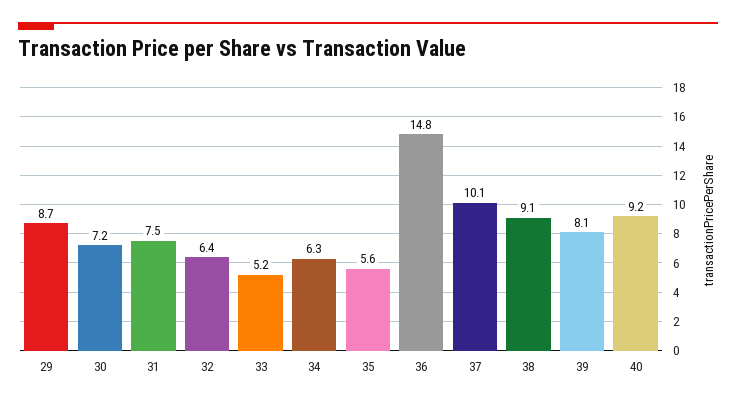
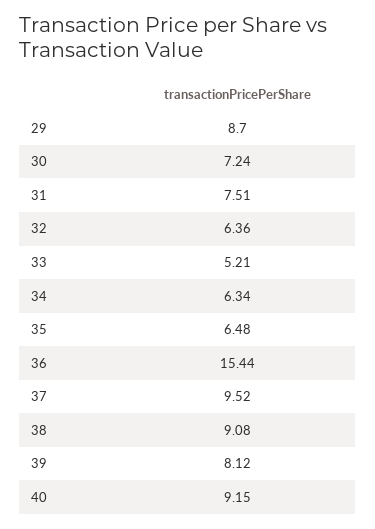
  {
    "29": 8.7,
    "30": 7.24,
    "31": 7.51,
    "32": 6.36,
    "33": 5.21,
    "34": 6.34,
-   "35": 5.6,
+   "35": 6.48,
-   "36": 14.8,
+   "36": 15.44,
-   "37": 10.1,
+   "37": 9.52,
    "38": 9.08,
    "39": 8.12,
    "40": 9.15
  }

